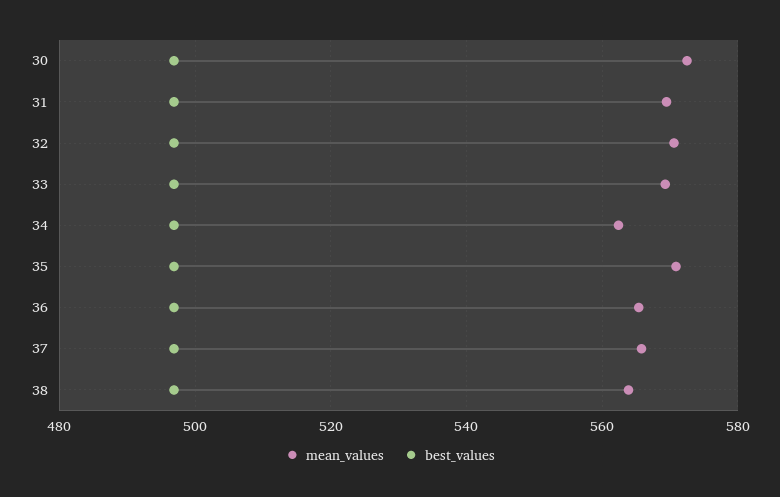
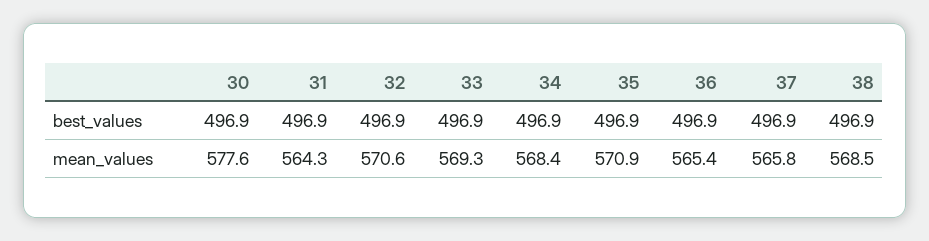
  {
    "mean_values": {
-     "30": 572,
+     "30": 577.6,
-     "31": 570,
+     "31": 564.3,
      "32": 570.6,
      "33": 569.3,
-     "34": 562,
+     "34": 568.4,
      "35": 570.9,
      "36": 565.4,
      "37": 565.8,
-     "38": 564
+     "38": 568.5
    },
    "best_values": {
      "30": 496.9,
      "31": 496.9,
      "32": 496.9,
      "33": 496.9,
      "34": 496.9,
      "35": 496.9,
      "36": 496.9,
      "37": 496.9,
      "38": 496.9
    }
  }

